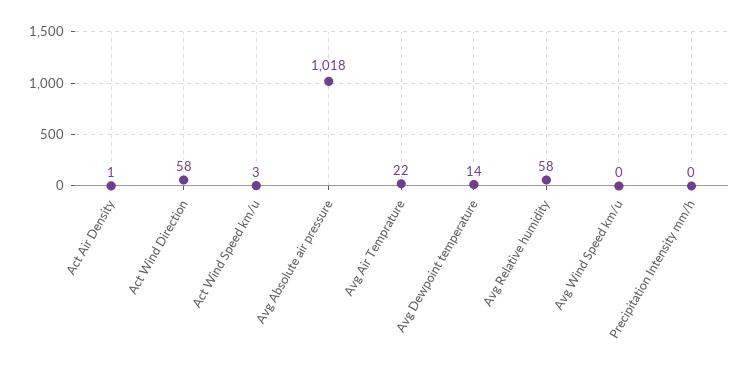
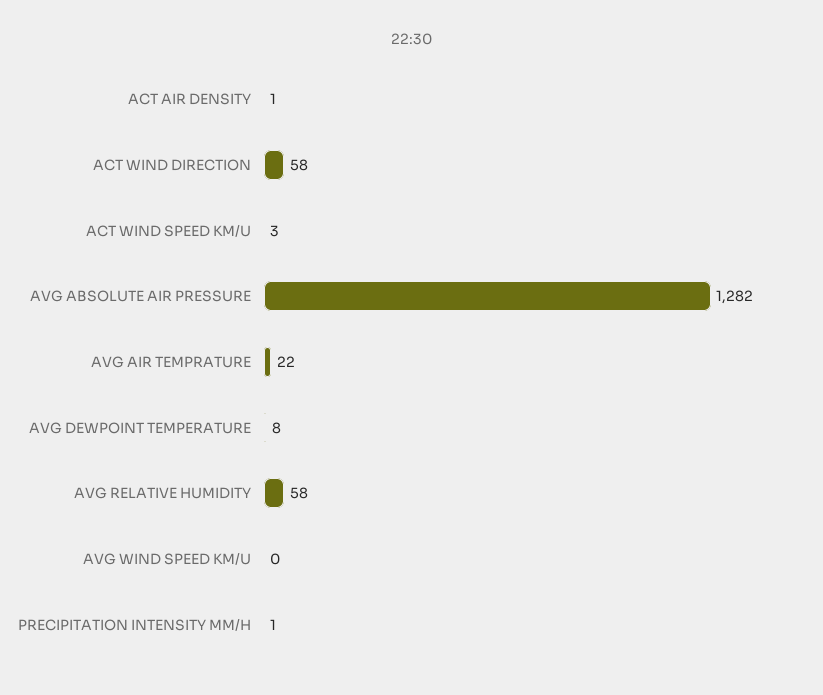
  {
    "Act Air Density": 1,
    "Act Wind Direction": 58,
    "Act Wind Speed km/u": 3,
-   "Avg Absolute air pressure": 1018,
+   "Avg Absolute air pressure": 1282,
    "Avg Air Temprature": 22,
-   "Avg Dewpoint temperature": 14,
+   "Avg Dewpoint temperature": 8,
    "Avg Relative humidity": 58,
    "Avg Wind Speed km/u": 0,
-   "Precipitation Intensity mm/h": 0
+   "Precipitation Intensity mm/h": 1
  }

